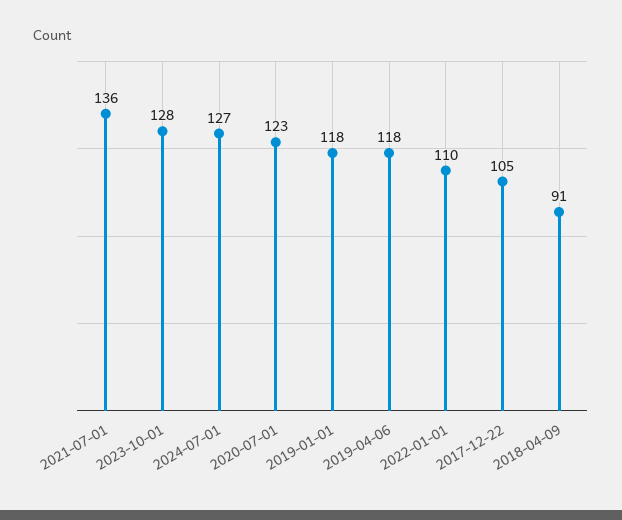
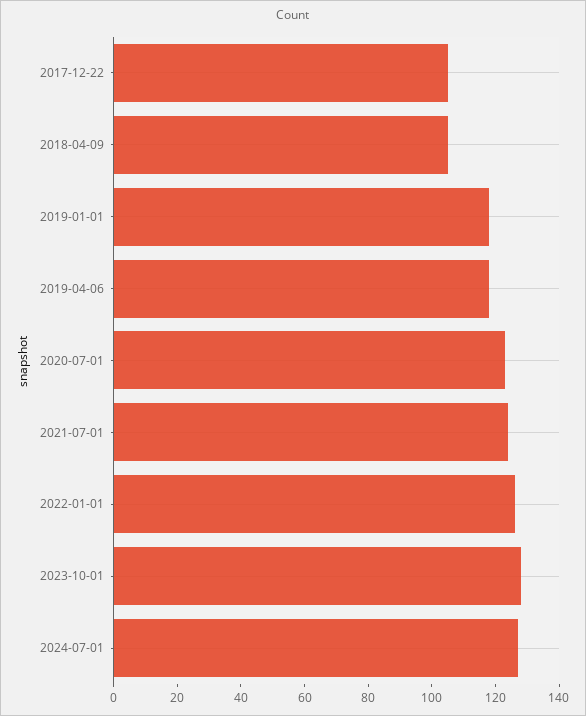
  {
-   "2021-07-01": 136,
+   "2021-07-01": 125,
    "2023-10-01": 128,
    "2024-07-01": 127,
    "2020-07-01": 123,
    "2019-01-01": 118,
    "2019-04-06": 118,
-   "2022-01-01": 110,
+   "2022-01-01": 125,
    "2017-12-22": 105,
-   "2018-04-09": 91
+   "2018-04-09": 105
  }

